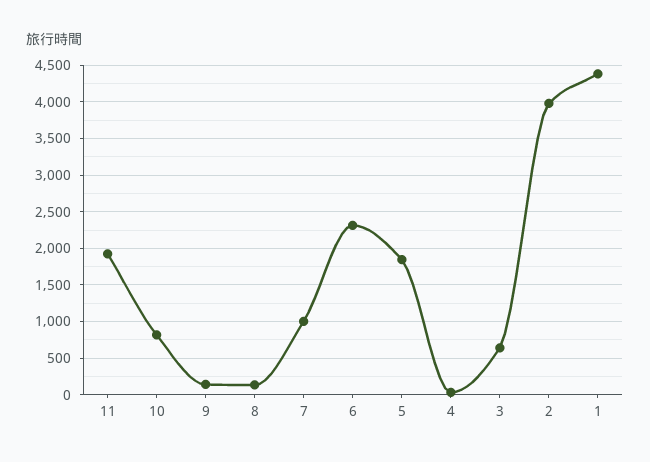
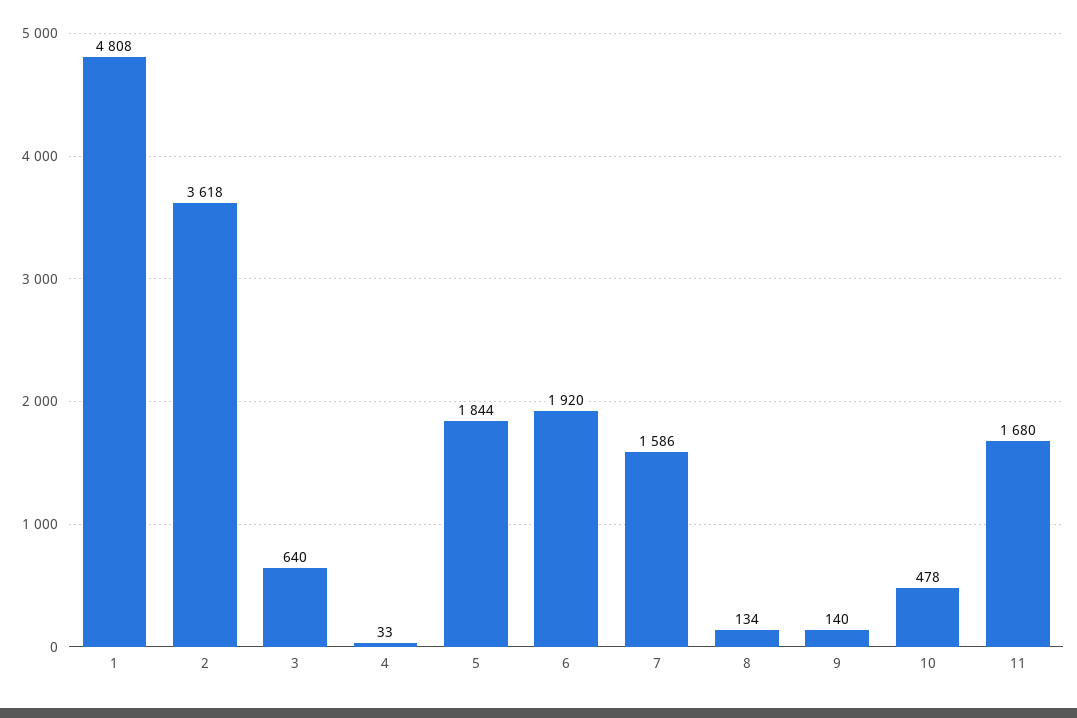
  {
-   "11": 1900,
+   "11": 1680,
-   "10": 800,
+   "10": 478,
    "9": 140,
    "8": 134,
-   "7": 1000,
+   "7": 1586,
-   "6": 2300,
+   "6": 1920,
    "5": 1844,
    "4": 33,
    "3": 640,
-   "2": 4000,
+   "2": 3618,
-   "1": 4400
+   "1": 4808
  }

